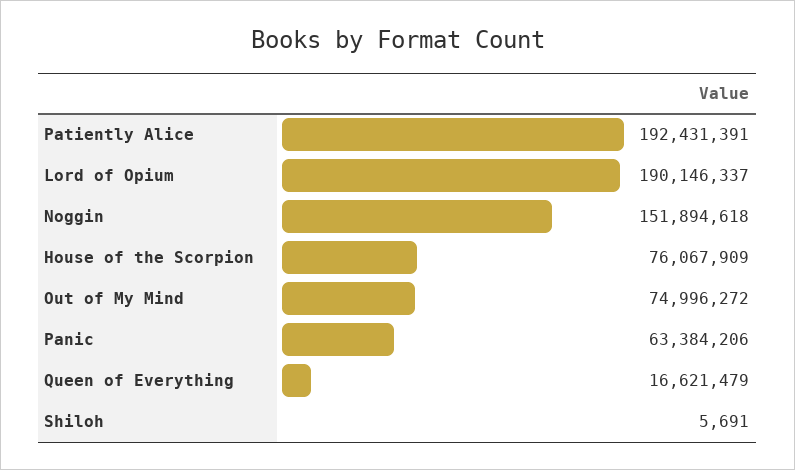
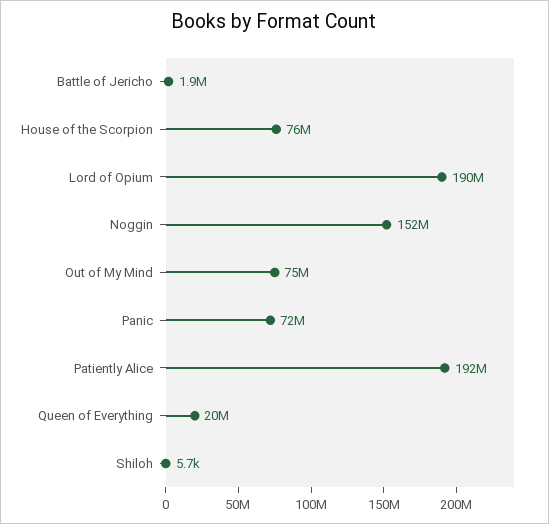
  {
    "Patiently Alice": 192431391,
    "Lord of Opium": 190146337,
    "Noggin": 151894618,
    "House of the Scorpion": 76067909,
    "Out of My Mind": 74996272,
-   "Panic": 63384206,
+   "Panic": 72000000,
-   "Queen of Everything": 16621479,
+   "Queen of Everything": 20000000,
-   "Shiloh": 5691
+   "Shiloh": 5691,
+   "Battle of Jericho": 1900000
  }

